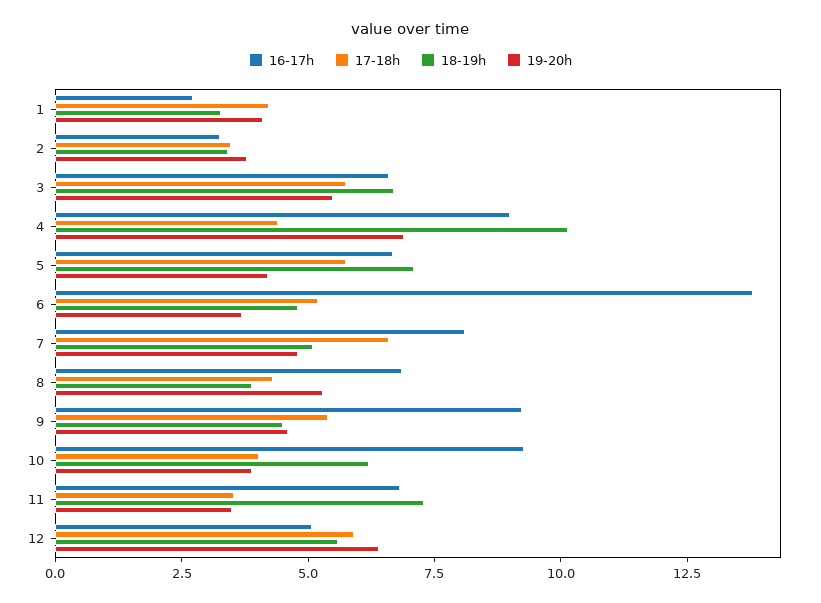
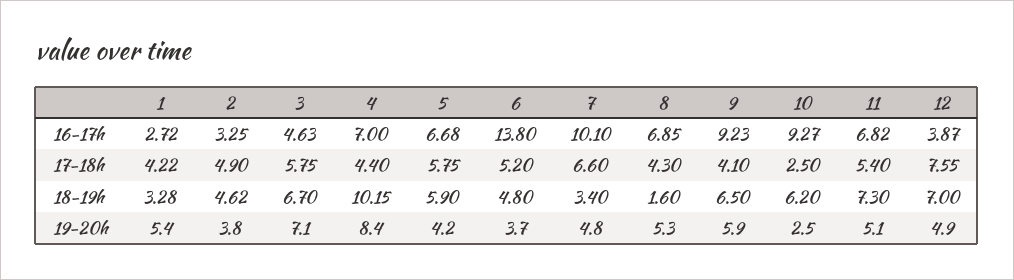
  {
    "16-17h": {
      "1": 2.72,
      "2": 3.25,
-     "3": 6.5,
+     "3": 4.63,
-     "4": 9,
+     "4": 7,
      "5": 6.68,
      "6": 13.8,
-     "7": 8,
+     "7": 10.1,
      "8": 6.85,
      "9": 9.23,
      "10": 9.27,
      "11": 6.82,
-     "12": 5
+     "12": 3.87
    },
    "17-18h": {
      "1": 4.22,
-     "2": 3.5,
+     "2": 4.9,
      "3": 5.75,
      "4": 4.4,
      "5": 5.75,
      "6": 5.2,
      "7": 6.6,
      "8": 4.3,
-     "9": 5.5,
+     "9": 4.1,
-     "10": 4,
+     "10": 2.5,
-     "11": 3.5,
+     "11": 5.4,
-     "12": 6
+     "12": 7.55
    },
    "18-19h": {
      "1": 3.28,
-     "2": 3.5,
+     "2": 4.62,
      "3": 6.7,
      "4": 10.15,
-     "5": 7,
+     "5": 5.9,
      "6": 4.8,
-     "7": 5,
+     "7": 3.4,
-     "8": 4,
+     "8": 1.6,
-     "9": 4.5,
+     "9": 6.5,
      "10": 6.2,
      "11": 7.3,
-     "12": 5.5
+     "12": 7
    },
    "19-20h": {
-     "1": 4,
+     "1": 5.4,
      "2": 3.8,
-     "3": 5.5,
+     "3": 7.1,
-     "4": 7,
+     "4": 8.4,
      "5": 4.2,
      "6": 3.7,
      "7": 4.8,
      "8": 5.3,
-     "9": 4.5,
+     "9": 5.9,
-     "10": 4,
+     "10": 2.5,
-     "11": 3.5,
+     "11": 5.1,
-     "12": 6.5
+     "12": 4.9
    }
  }

